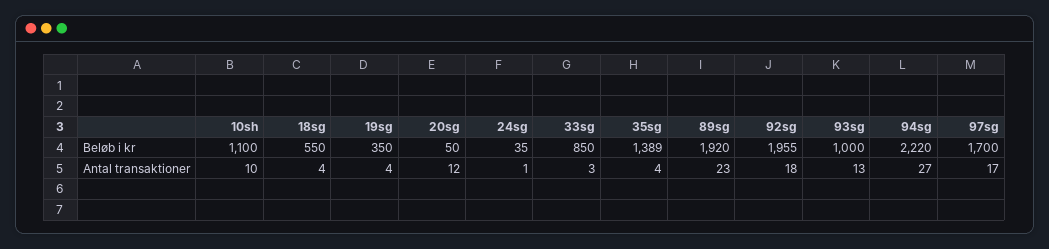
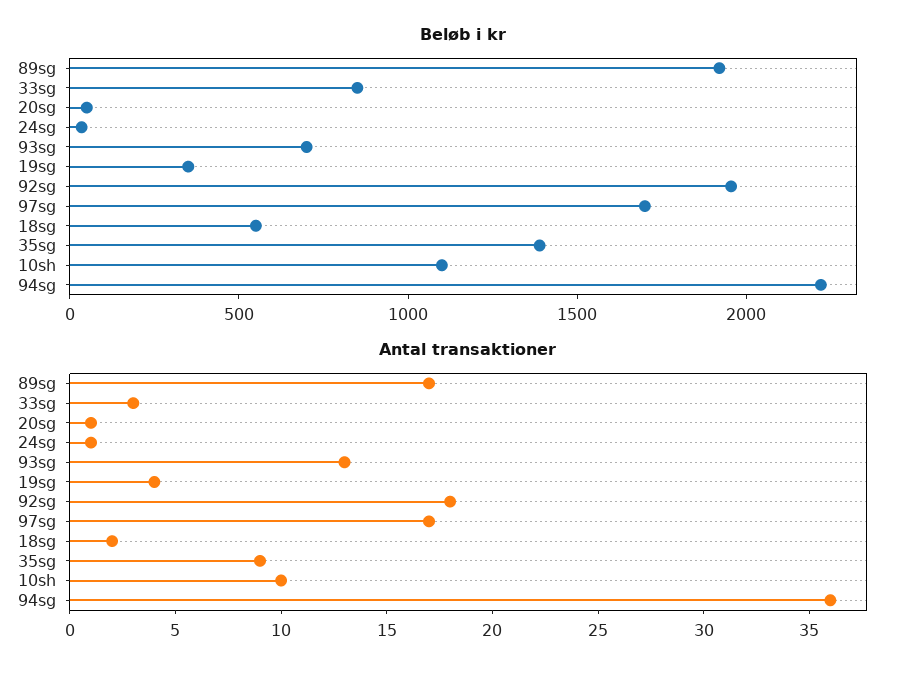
  {
    "Beløb i kr": {
      "10sh": 1100,
      "18sg": 550,
      "19sg": 350,
      "20sg": 50,
      "24sg": 35,
      "33sg": 850,
      "35sg": 1389,
      "89sg": 1920,
      "92sg": 1955,
-     "93sg": 1000,
+     "93sg": 700,
      "94sg": 2220,
      "97sg": 1700
    },
    "Antal transaktioner": {
      "10sh": 10,
-     "18sg": 4,
+     "18sg": 2,
      "19sg": 4,
-     "20sg": 12,
+     "20sg": 1,
      "24sg": 1,
      "33sg": 3,
-     "35sg": 4,
+     "35sg": 9,
-     "89sg": 23,
+     "89sg": 17,
      "92sg": 18,
      "93sg": 13,
-     "94sg": 27,
+     "94sg": 36,
      "97sg": 17
    }
  }

